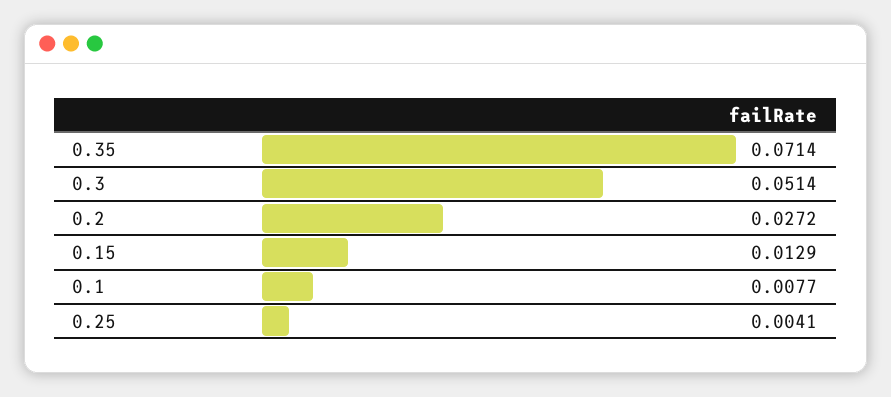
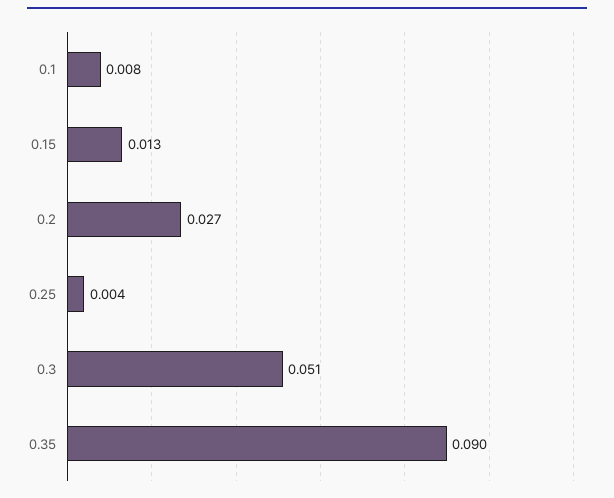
  {
-   "0.35": 0.0714,
+   "0.35": 0.09,
    "0.3": 0.0514,
    "0.2": 0.0272,
    "0.15": 0.0129,
    "0.1": 0.0077,
    "0.25": 0.0041
  }

